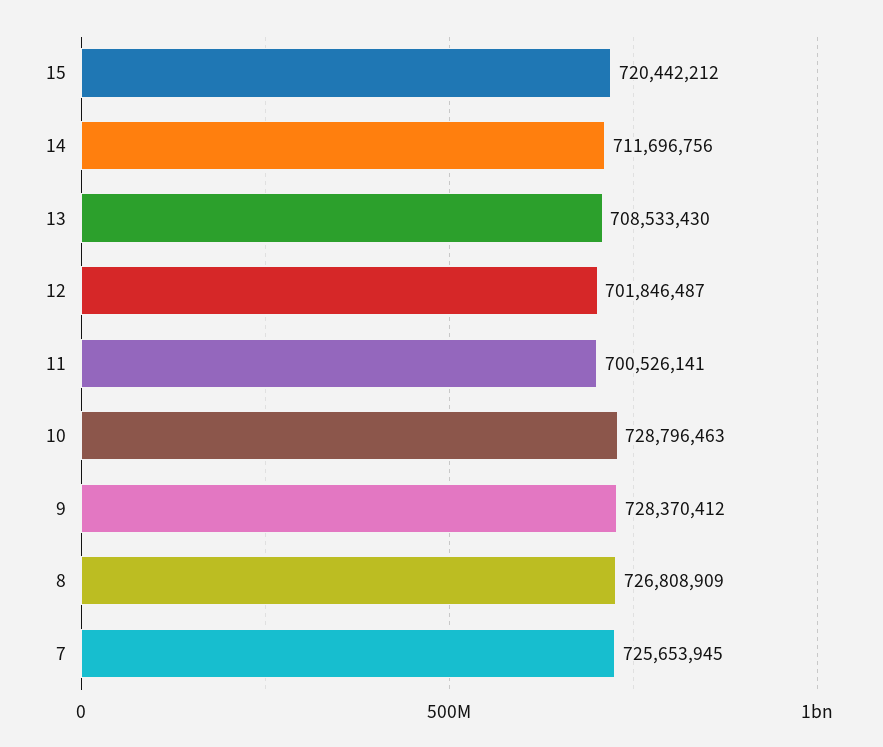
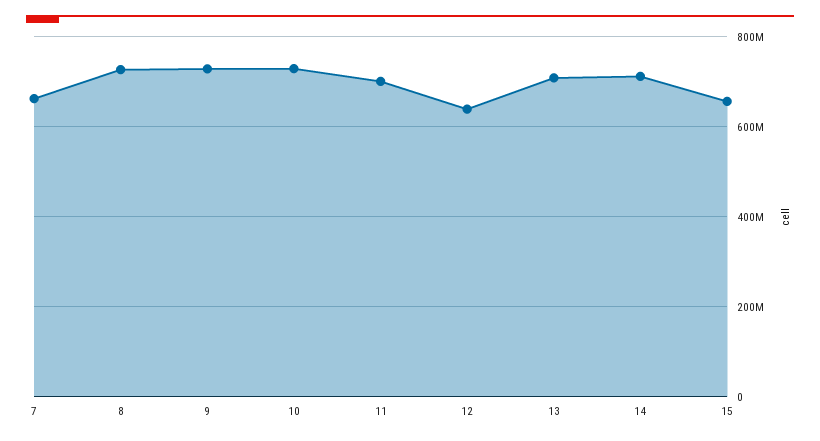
  {
-   "15": 720442212,
+   "15": 660000000,
    "14": 711696756,
    "13": 708533430,
-   "12": 701846487,
+   "12": 640000000,
    "11": 700526141,
    "10": 728796463,
    "9": 728370412,
    "8": 726808909,
-   "7": 725653945
+   "7": 660000000
  }

